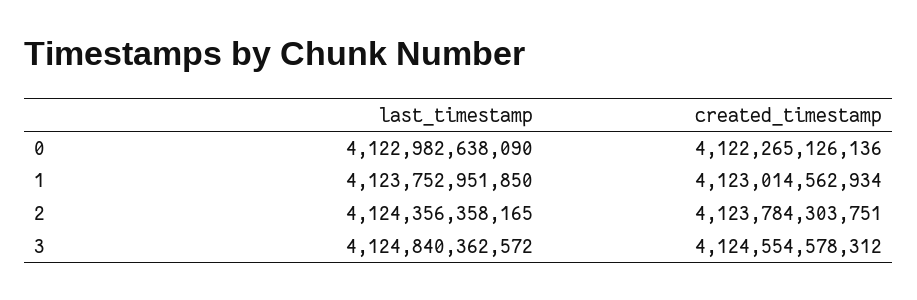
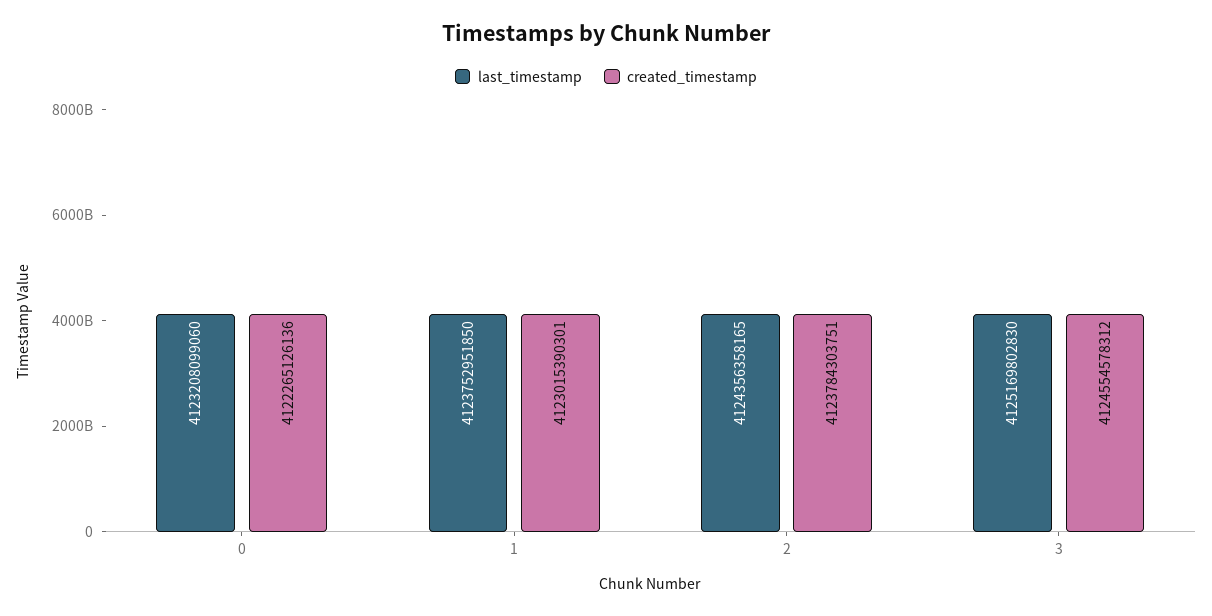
  {
    "last_timestamp": {
-     "0": 4122982638090,
+     "0": 4123208099060,
      "1": 4123752951850,
      "2": 4124356358165,
-     "3": 4124840362572
+     "3": 4125169802830
    },
    "created_timestamp": {
      "0": 4122265126136,
-     "1": 4123014562934,
+     "1": 4123015390301,
      "2": 4123784303751,
      "3": 4124554578312
    }
  }

